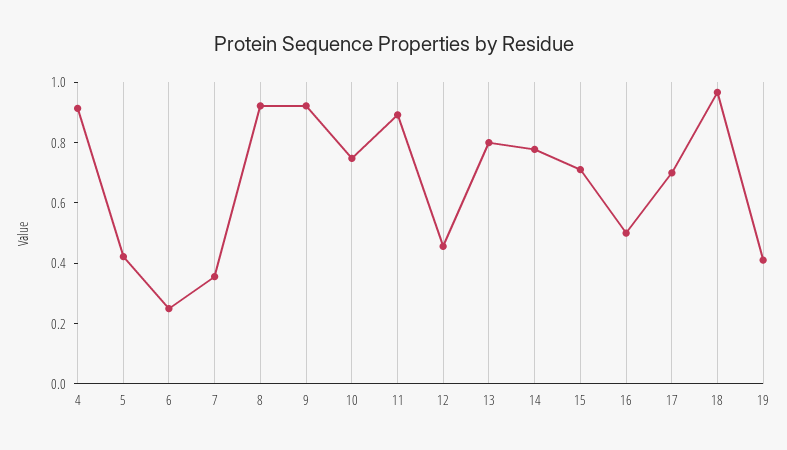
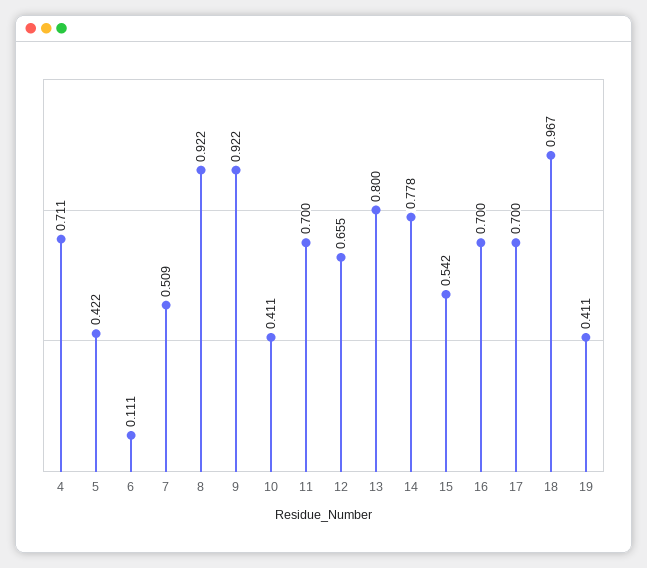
  {
-   "4": 0.9,
+   "4": 0.711,
    "5": 0.422,
-   "6": 0.25,
+   "6": 0.111,
-   "7": 0.35,
+   "7": 0.509,
    "8": 0.922,
    "9": 0.922,
-   "10": 0.75,
+   "10": 0.411,
-   "11": 0.9,
+   "11": 0.7,
-   "12": 0.45,
+   "12": 0.655,
    "13": 0.8,
    "14": 0.778,
-   "15": 0.7,
+   "15": 0.542,
-   "16": 0.5,
+   "16": 0.7,
    "17": 0.7,
    "18": 0.967,
    "19": 0.411
  }

